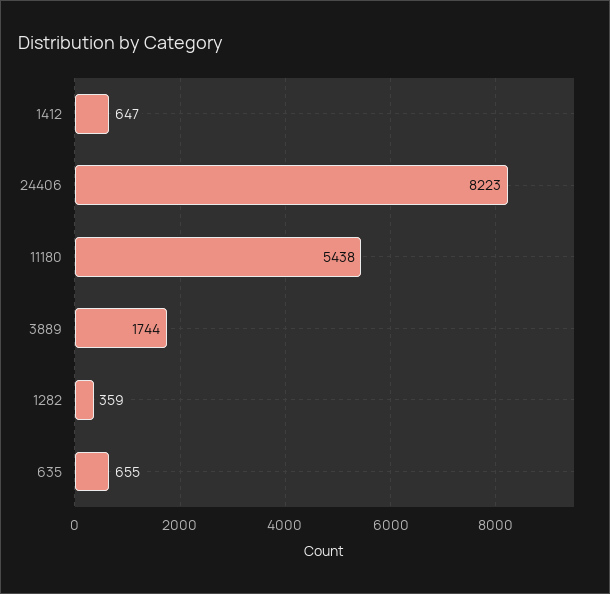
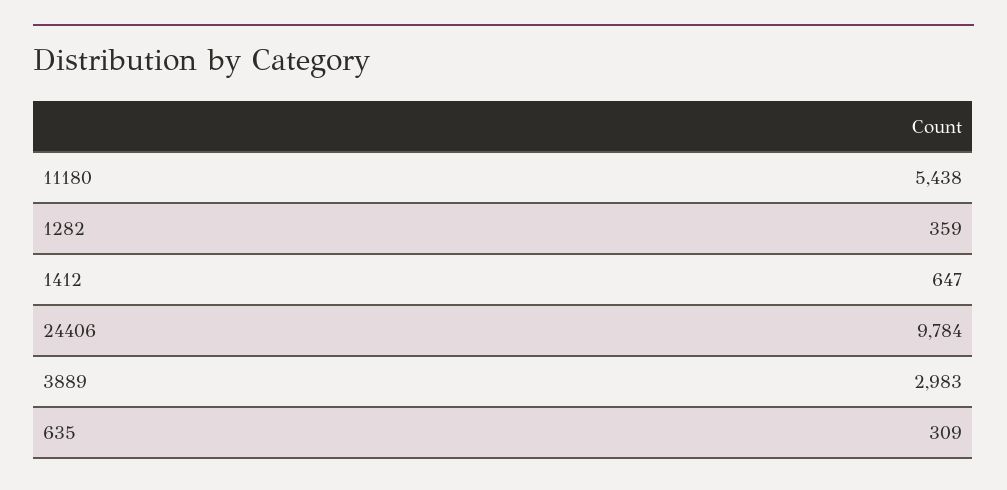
  {
    "1412": 647,
-   "24406": 8223,
+   "24406": 9784,
    "11180": 5438,
-   "3889": 1744,
+   "3889": 2983,
    "1282": 359,
-   "635": 655
+   "635": 309
  }

